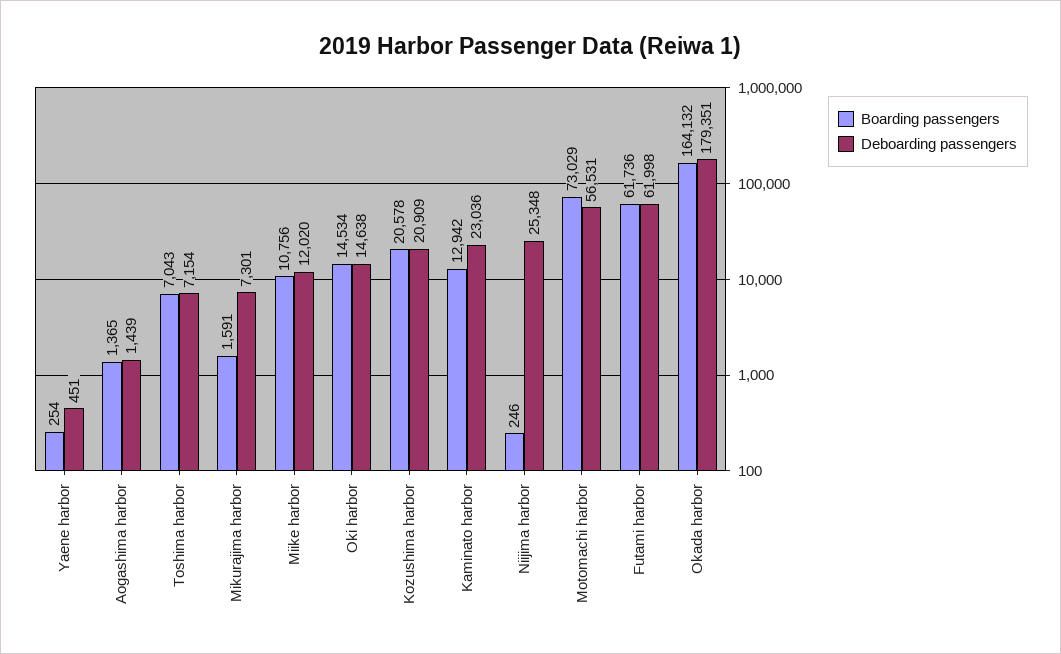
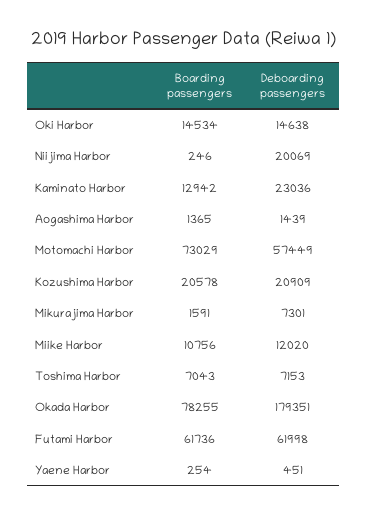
  {
    "Boarding passengers": {
      "Yaene harbor": 254,
      "Aogashima harbor": 1365,
      "Toshima harbor": 7043,
      "Mikurajima harbor": 1591,
      "Miike harbor": 10756,
      "Oki harbor": 14534,
      "Kozushima harbor": 20578,
      "Kaminato harbor": 12942,
      "Niijima harbor": 246,
      "Motomachi harbor": 73029,
      "Futami harbor": 61736,
-     "Okada harbor": 164132
+     "Okada harbor": 78255
    },
    "Deboarding passengers": {
      "Yaene harbor": 451,
      "Aogashima harbor": 1439,
-     "Toshima harbor": 7154,
+     "Toshima harbor": 7153,
      "Mikurajima harbor": 7301,
      "Miike harbor": 12020,
      "Oki harbor": 14638,
      "Kozushima harbor": 20909,
      "Kaminato harbor": 23036,
-     "Niijima harbor": 25348,
+     "Niijima harbor": 20069,
-     "Motomachi harbor": 56531,
+     "Motomachi harbor": 57449,
      "Futami harbor": 61998,
      "Okada harbor": 179351
    }
  }

